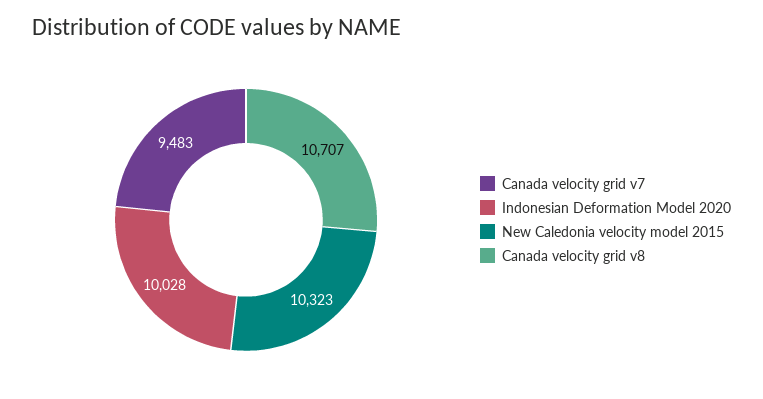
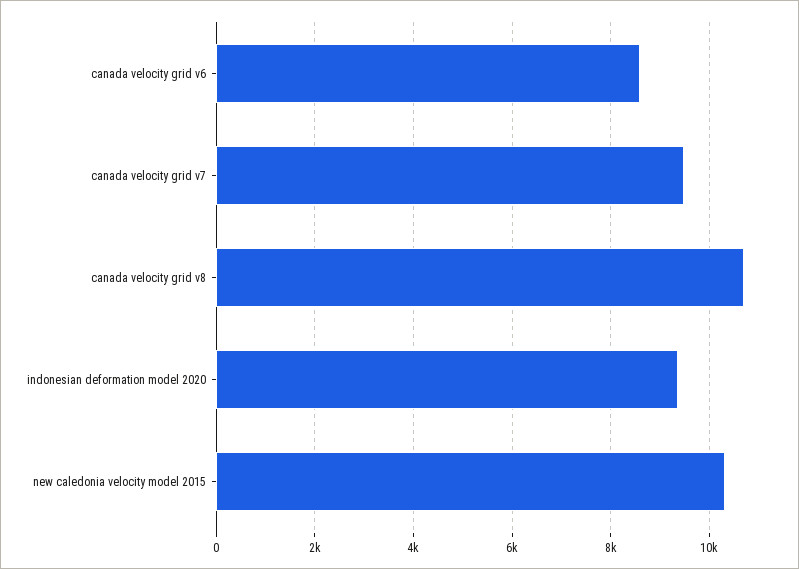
  {
    "Canada velocity grid v7": 9483,
-   "Indonesian Deformation Model 2020": 10028,
+   "Indonesian Deformation Model 2020": 9400,
    "New Caledonia velocity model 2015": 10323,
-   "Canada velocity grid v8": 10707
+   "Canada velocity grid v8": 10707,
+   "canada velocity grid v6": 8600
  }

